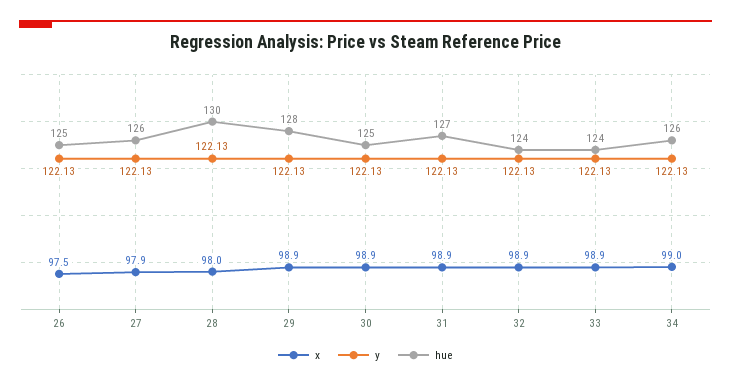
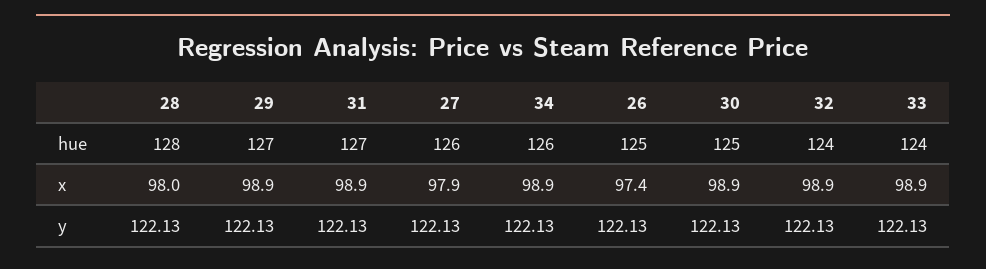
  {
    "x": {
-     "26": 97.5,
+     "26": 97.4,
      "27": 97.9,
      "28": 98,
      "29": 98.9,
      "30": 98.9,
      "31": 98.9,
      "32": 98.9,
      "33": 98.9,
-     "34": 99
+     "34": 98.9
    },
    "y": {
      "26": 122.13,
      "27": 122.13,
      "28": 122.13,
      "29": 122.13,
      "30": 122.13,
      "31": 122.13,
      "32": 122.13,
      "33": 122.13,
      "34": 122.13
    },
    "hue": {
      "26": 125,
      "27": 126,
-     "28": 130,
+     "28": 128,
-     "29": 128,
+     "29": 127,
      "30": 125,
      "31": 127,
      "32": 124,
      "33": 124,
      "34": 126
    }
  }

